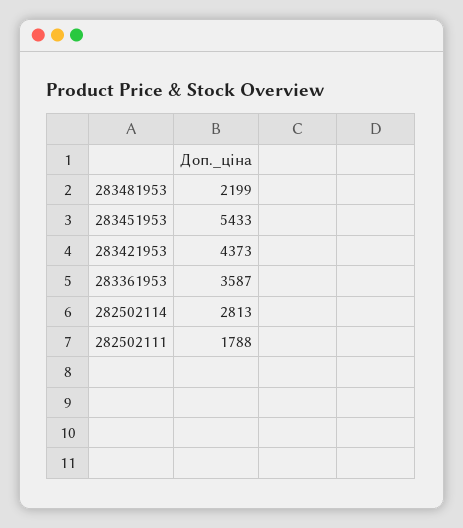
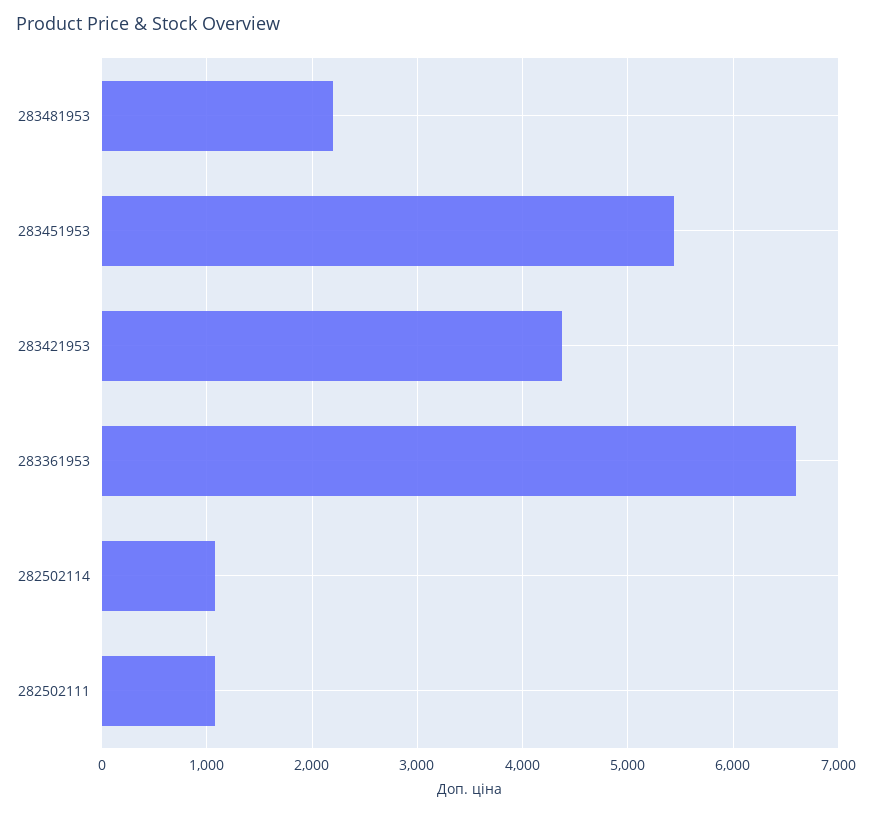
  {
    "283481953": 2199,
    "283451953": 5433,
    "283421953": 4373,
-   "283361953": 3587,
+   "283361953": 6600,
-   "282502114": 2813,
+   "282502114": 1100,
-   "282502111": 1788
+   "282502111": 1100
  }

